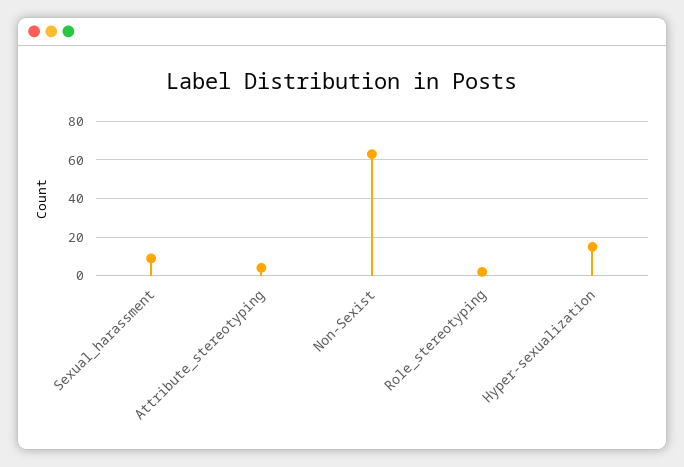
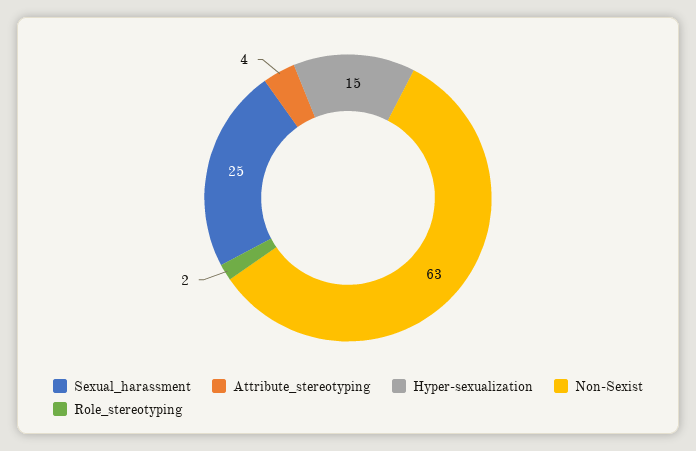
  {
-   "Sexual_harassment": 10,
+   "Sexual_harassment": 25,
    "Attribute_stereotyping": 4,
    "Non-Sexist": 63,
    "Role_stereotyping": 2,
    "Hyper-sexualization": 15
  }

